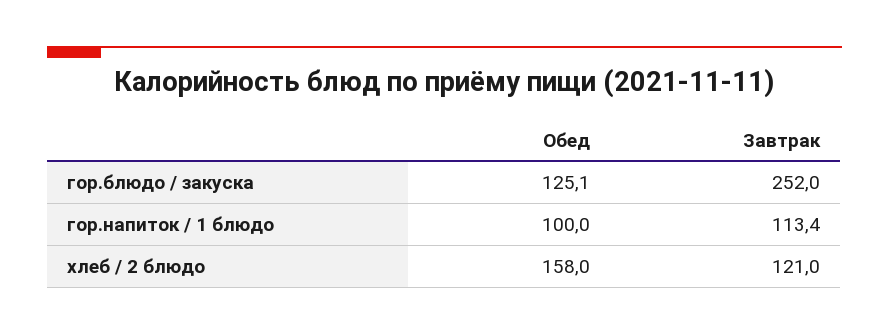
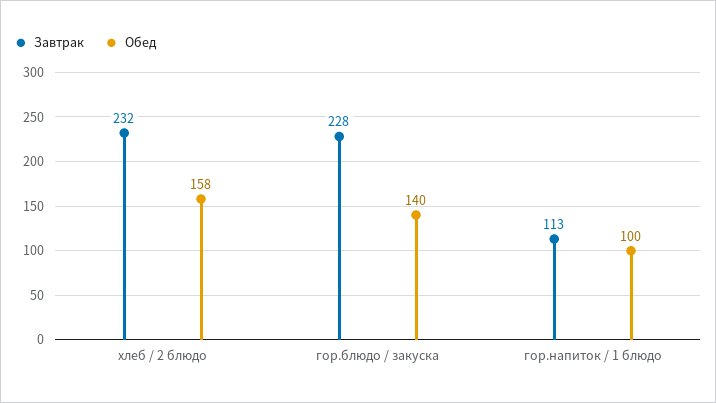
  {
    "Обед": {
-     "гор.блюдо / закуска": 125.1,
+     "гор.блюдо / закуска": 140,
      "гор.напиток / 1 блюдо": 100,
      "хлеб / 2 блюдо": 158
    },
    "Завтрак": {
-     "гор.блюдо / закуска": 252,
+     "гор.блюдо / закуска": 228,
      "гор.напиток / 1 блюдо": 113.4,
-     "хлеб / 2 блюдо": 121
+     "хлеб / 2 блюдо": 232
    }
  }

